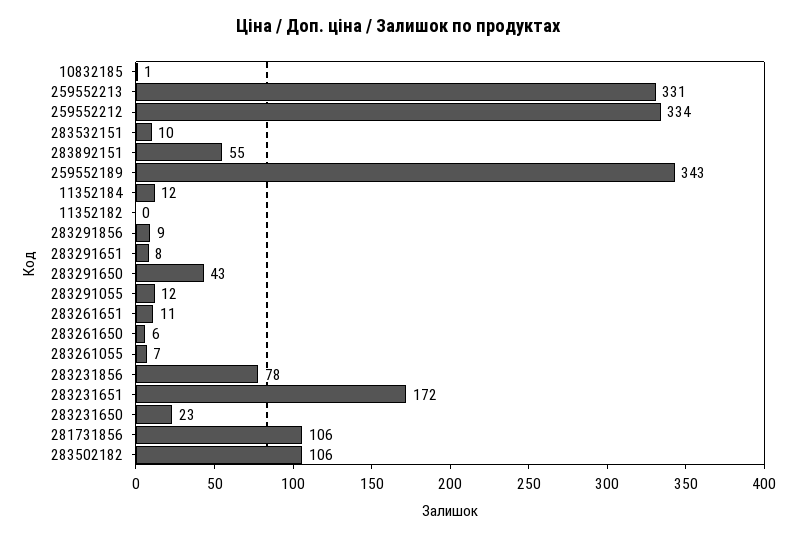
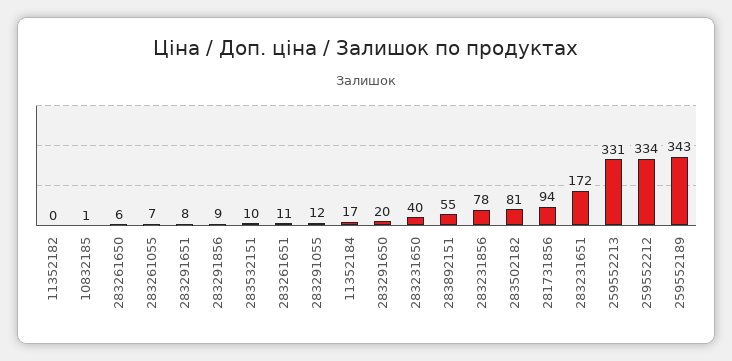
  {
    "10832185": 1,
    "259552213": 331,
    "259552212": 334,
    "283532151": 10,
    "283892151": 55,
    "259552189": 343,
-   "11352184": 12,
+   "11352184": 17,
    "11352182": 0,
    "283291856": 9,
    "283291651": 8,
-   "283291650": 43,
+   "283291650": 20,
    "283291055": 12,
    "283261651": 11,
    "283261650": 6,
    "283261055": 7,
    "283231856": 78,
    "283231651": 172,
-   "283231650": 23,
+   "283231650": 40,
-   "281731856": 106,
+   "281731856": 94,
-   "283502182": 106
+   "283502182": 81
  }

